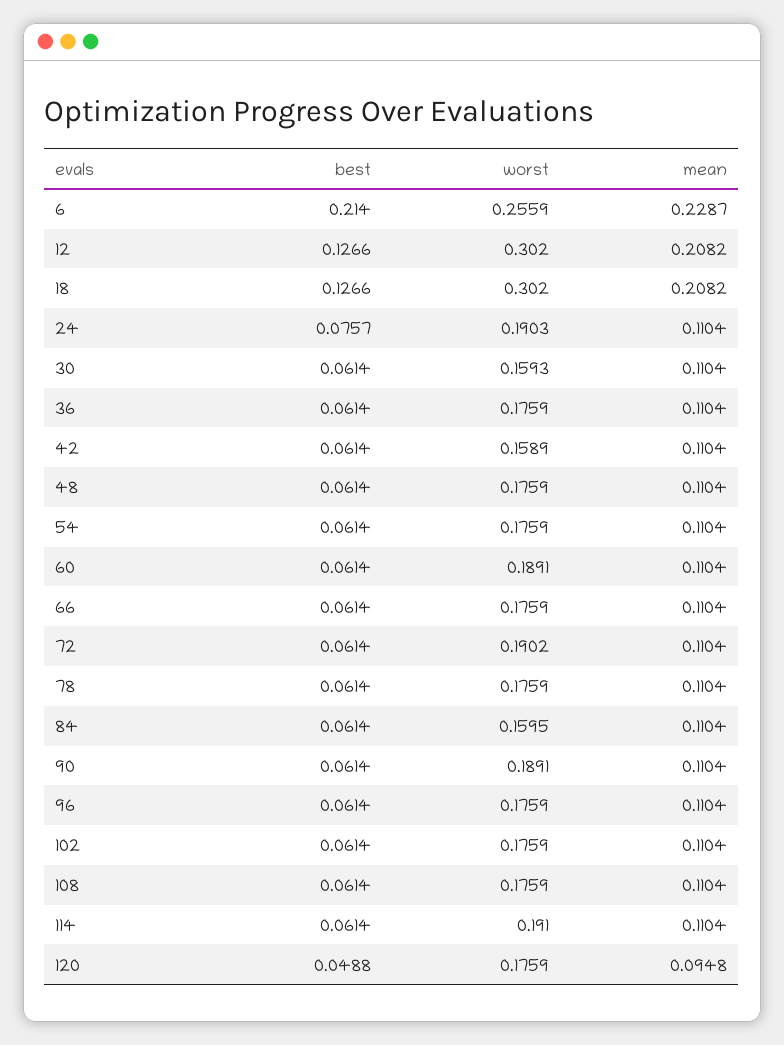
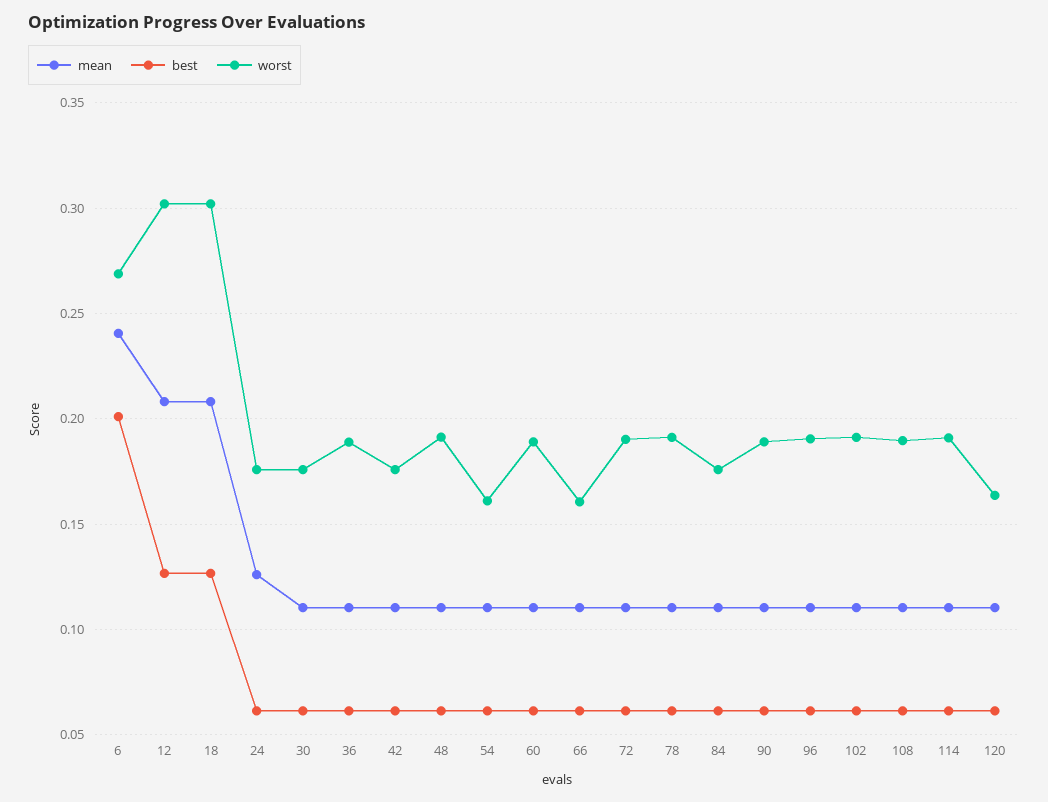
  {
    "best": {
-     "6": 0.214,
+     "6": 0.2,
      "12": 0.1266,
      "18": 0.1266,
-     "24": 0.0757,
+     "24": 0.06,
      "30": 0.0614,
      "36": 0.0614,
      "42": 0.0614,
      "48": 0.0614,
      "54": 0.0614,
      "60": 0.0614,
      "66": 0.0614,
      "72": 0.0614,
      "78": 0.0614,
      "84": 0.0614,
      "90": 0.0614,
      "96": 0.0614,
      "102": 0.0614,
      "108": 0.0614,
      "114": 0.0614,
-     "120": 0.0488
+     "120": 0.06
    },
    "worst": {
-     "6": 0.2559,
+     "6": 0.27,
      "12": 0.302,
      "18": 0.302,
-     "24": 0.1903,
+     "24": 0.175,
-     "30": 0.1593,
+     "30": 0.175,
-     "36": 0.1759,
+     "36": 0.19,
-     "42": 0.1589,
+     "42": 0.175,
-     "48": 0.1759,
+     "48": 0.19,
-     "54": 0.1759,
+     "54": 0.16,
      "60": 0.1891,
-     "66": 0.1759,
+     "66": 0.16,
      "72": 0.1902,
-     "78": 0.1759,
+     "78": 0.19,
-     "84": 0.1595,
+     "84": 0.175,
      "90": 0.1891,
-     "96": 0.1759,
+     "96": 0.19,
-     "102": 0.1759,
+     "102": 0.19,
-     "108": 0.1759,
+     "108": 0.19,
      "114": 0.191,
-     "120": 0.1759
+     "120": 0.165
    },
    "mean": {
-     "6": 0.2287,
+     "6": 0.24,
      "12": 0.2082,
      "18": 0.2082,
-     "24": 0.1104,
+     "24": 0.125,
      "30": 0.1104,
      "36": 0.1104,
      "42": 0.1104,
      "48": 0.1104,
      "54": 0.1104,
      "60": 0.1104,
      "66": 0.1104,
      "72": 0.1104,
      "78": 0.1104,
      "84": 0.1104,
      "90": 0.1104,
      "96": 0.1104,
      "102": 0.1104,
      "108": 0.1104,
      "114": 0.1104,
-     "120": 0.0948
+     "120": 0.11
    }
  }

